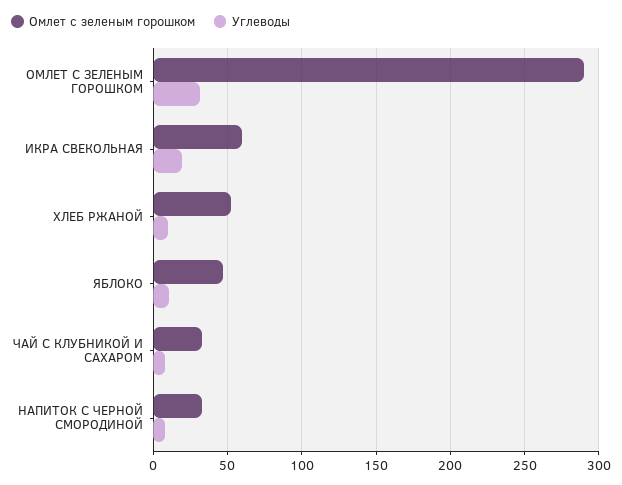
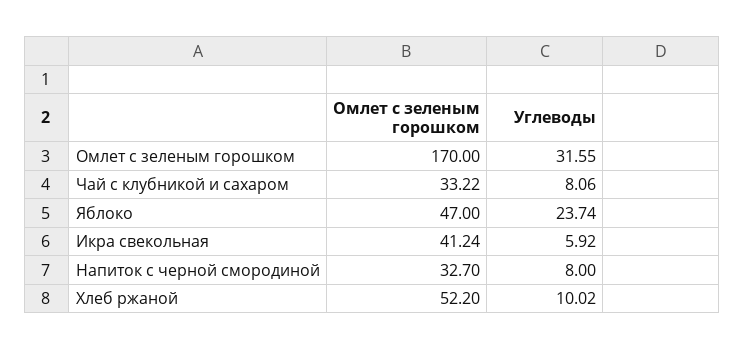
  {
    "Омлет с зеленым горошком": {
-     "ОМЛЕТ С ЗЕЛЕНЫМ ГОРОШКОМ": 290,
+     "ОМЛЕТ С ЗЕЛЕНЫМ ГОРОШКОМ": 170,
-     "ИКРА СВЕКОЛЬНАЯ": 60,
+     "ИКРА СВЕКОЛЬНАЯ": 41.24,
      "ХЛЕБ РЖАНОЙ": 52.2,
      "ЯБЛОКО": 47,
      "ЧАЙ С КЛУБНИКОЙ И САХАРОМ": 33.22,
      "НАПИТОК С ЧЕРНОЙ СМОРОДИНОЙ": 32.7
    },
    "Углеводы": {
      "ОМЛЕТ С ЗЕЛЕНЫМ ГОРОШКОМ": 31.55,
-     "ИКРА СВЕКОЛЬНАЯ": 20,
+     "ИКРА СВЕКОЛЬНАЯ": 5.92,
      "ХЛЕБ РЖАНОЙ": 10.02,
-     "ЯБЛОКО": 10,
+     "ЯБЛОКО": 23.74,
      "ЧАЙ С КЛУБНИКОЙ И САХАРОМ": 8.06,
      "НАПИТОК С ЧЕРНОЙ СМОРОДИНОЙ": 8
    }
  }

